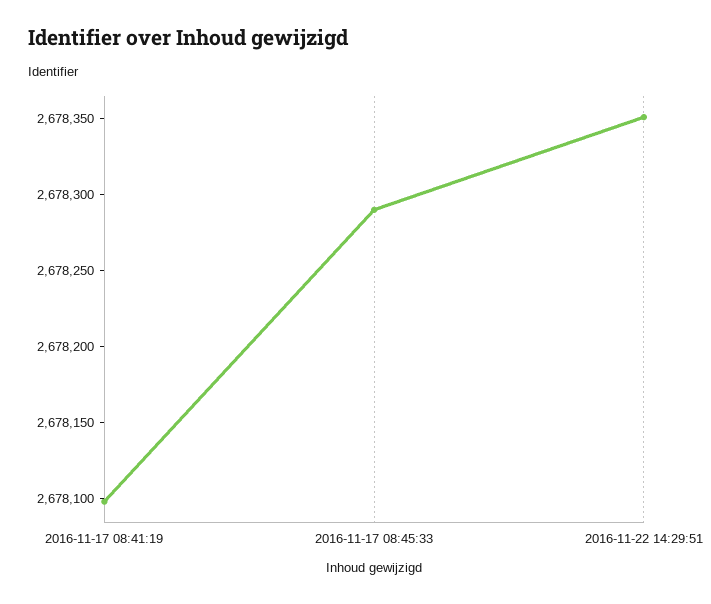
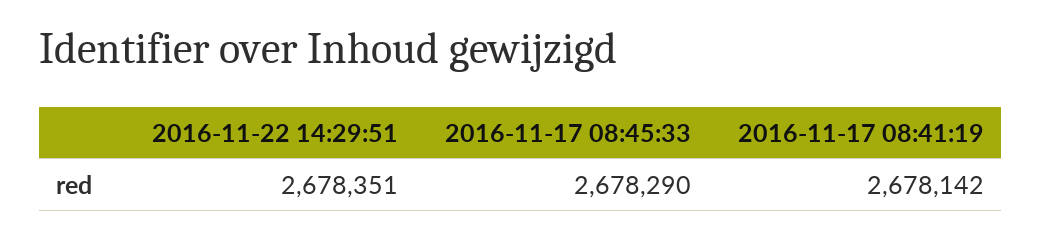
  {
-   "2016-11-17 08:41:19": 2678100,
+   "2016-11-17 08:41:19": 2678142,
    "2016-11-17 08:45:33": 2678290,
    "2016-11-22 14:29:51": 2678351
  }

